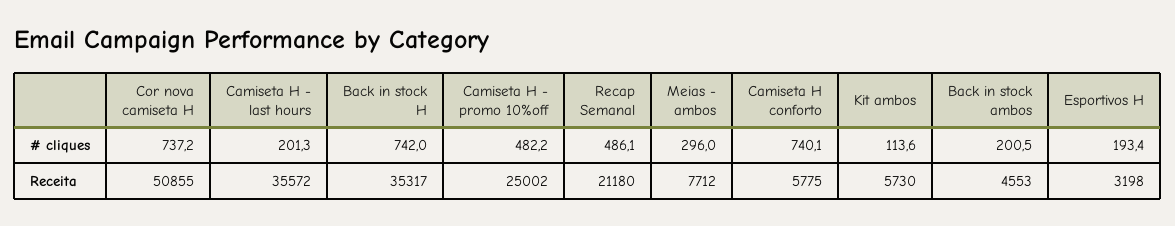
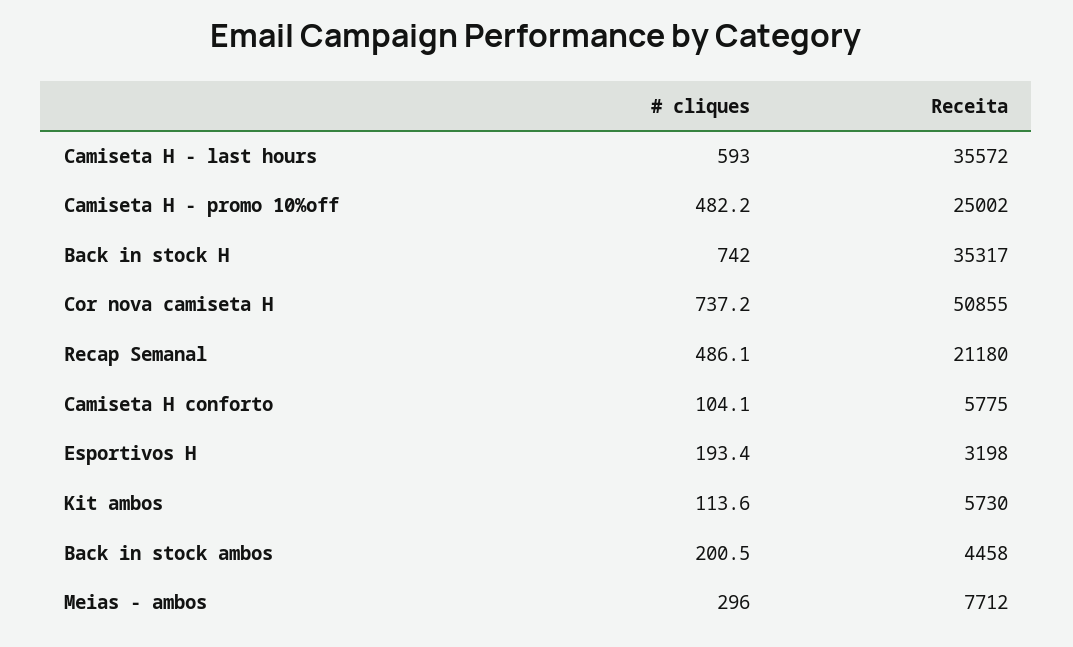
  {
    "Cor nova camiseta H": {
      "# cliques": 737.2,
      "Receita": 50855
    },
    "Camiseta H - last hours": {
-     "# cliques": 201.3,
+     "# cliques": 593,
      "Receita": 35572
    },
    "Back in stock H": {
      "# cliques": 742,
      "Receita": 35317
    },
    "Camiseta H - promo 10%off": {
      "# cliques": 482.2,
      "Receita": 25002
    },
    "Recap Semanal": {
      "# cliques": 486.1,
      "Receita": 21180
    },
    "Meias - ambos": {
      "# cliques": 296,
      "Receita": 7712
    },
    "Camiseta H conforto": {
-     "# cliques": 740.1,
+     "# cliques": 104.1,
      "Receita": 5775
    },
    "Kit ambos": {
      "# cliques": 113.6,
      "Receita": 5730
    },
    "Back in stock ambos": {
      "# cliques": 200.5,
-     "Receita": 4553
+     "Receita": 4458
    },
    "Esportivos H": {
      "# cliques": 193.4,
      "Receita": 3198
    }
  }

